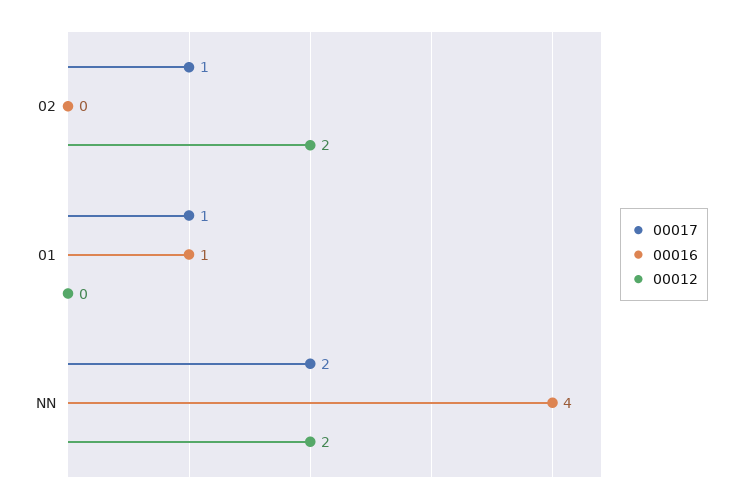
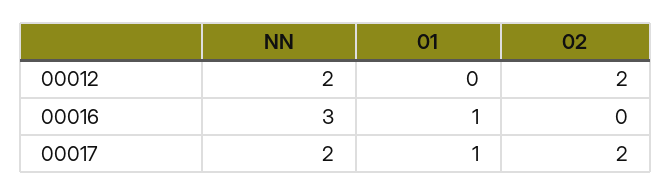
  {
    "00017": {
-     "02": 1,
+     "02": 2,
      "01": 1,
      "NN": 2
    },
    "00016": {
      "02": 0,
      "01": 1,
-     "NN": 4
+     "NN": 3
    },
    "00012": {
      "02": 2,
      "01": 0,
      "NN": 2
    }
  }

